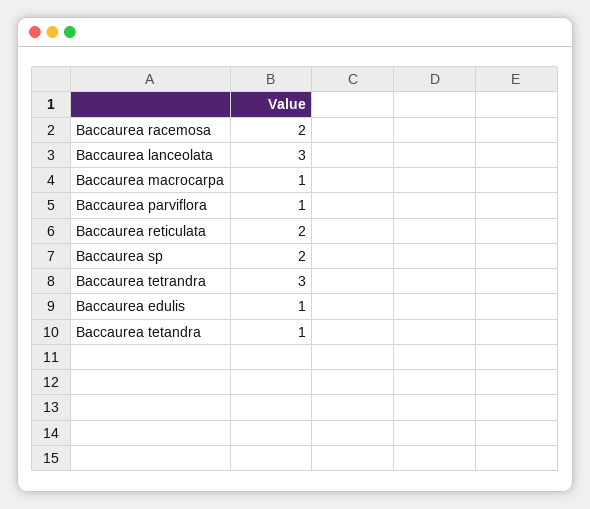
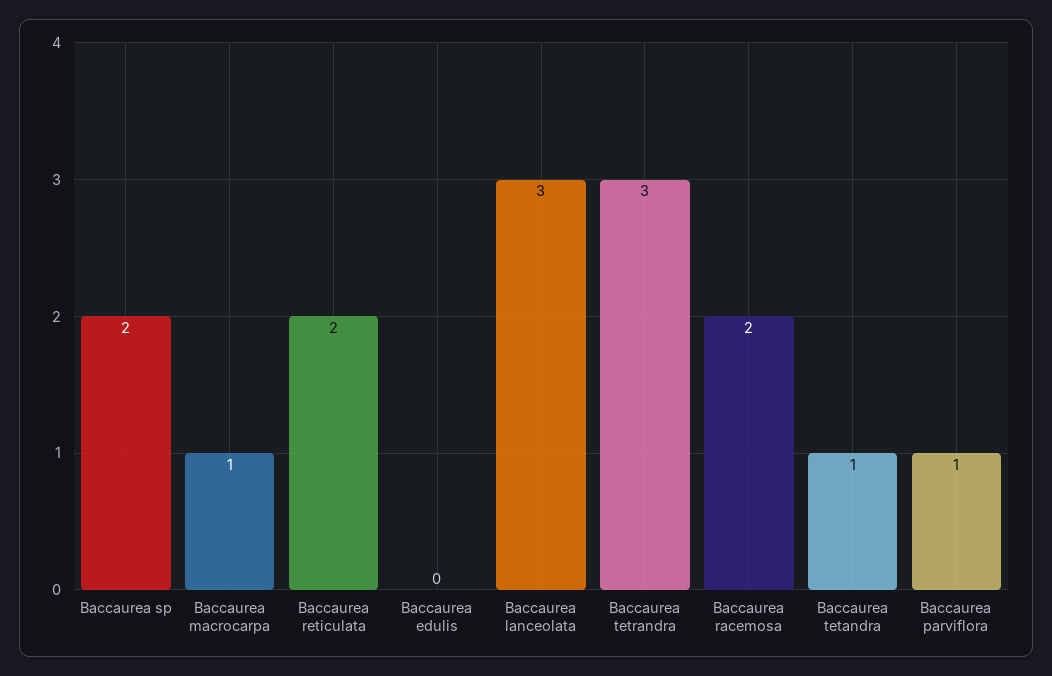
  {
    "Baccaurea racemosa": 2,
    "Baccaurea lanceolata": 3,
    "Baccaurea macrocarpa": 1,
    "Baccaurea parviflora": 1,
    "Baccaurea reticulata": 2,
    "Baccaurea sp": 2,
    "Baccaurea tetrandra": 3,
-   "Baccaurea edulis": 1,
+   "Baccaurea edulis": 0,
    "Baccaurea tetandra": 1
  }

